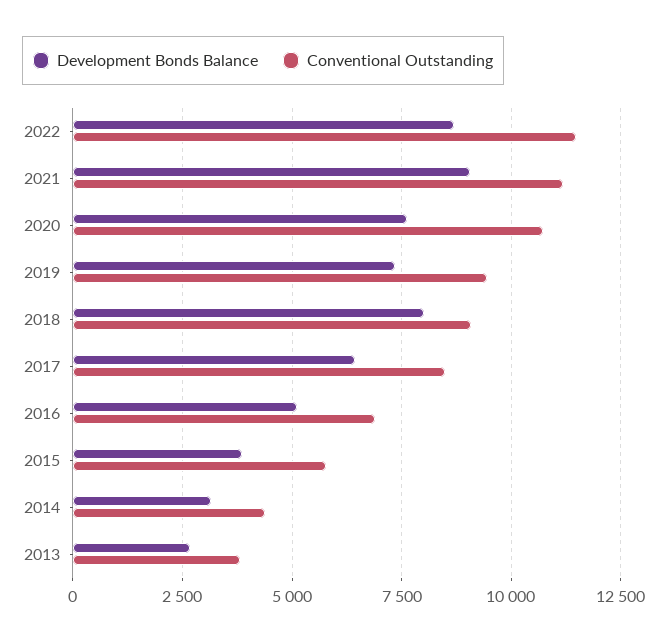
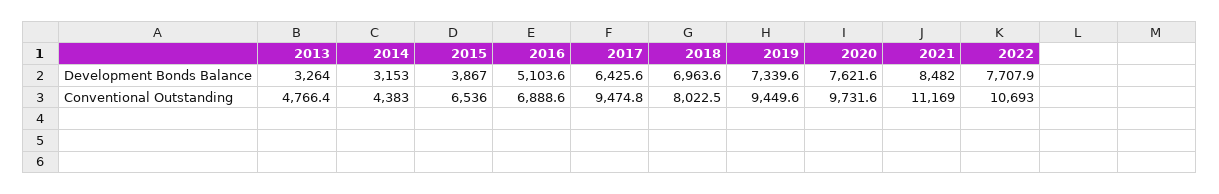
  {
    "Development Bonds Balance": {
-     "2022": 8750,
+     "2022": 7707.9,
-     "2021": 9000,
+     "2021": 8482,
      "2020": 7621.6,
      "2019": 7339.6,
-     "2018": 8000,
+     "2018": 6963.6,
      "2017": 6425.6,
      "2016": 5103.6,
      "2015": 3867,
      "2014": 3153,
-     "2013": 2750
+     "2013": 3264
    },
    "Conventional Outstanding": {
-     "2022": 11500,
+     "2022": 10693,
      "2021": 11169,
-     "2020": 10750,
+     "2020": 9731.6,
      "2019": 9449.6,
-     "2018": 9000,
+     "2018": 8022.5,
-     "2017": 8500,
+     "2017": 9474.8,
      "2016": 6888.6,
-     "2015": 5750,
+     "2015": 6536,
      "2014": 4383,
-     "2013": 3750
+     "2013": 4766.4
    }
  }

